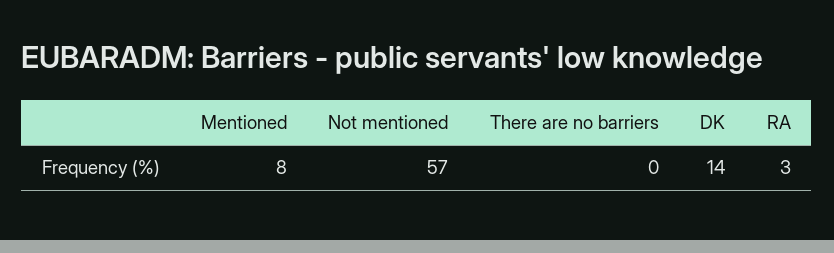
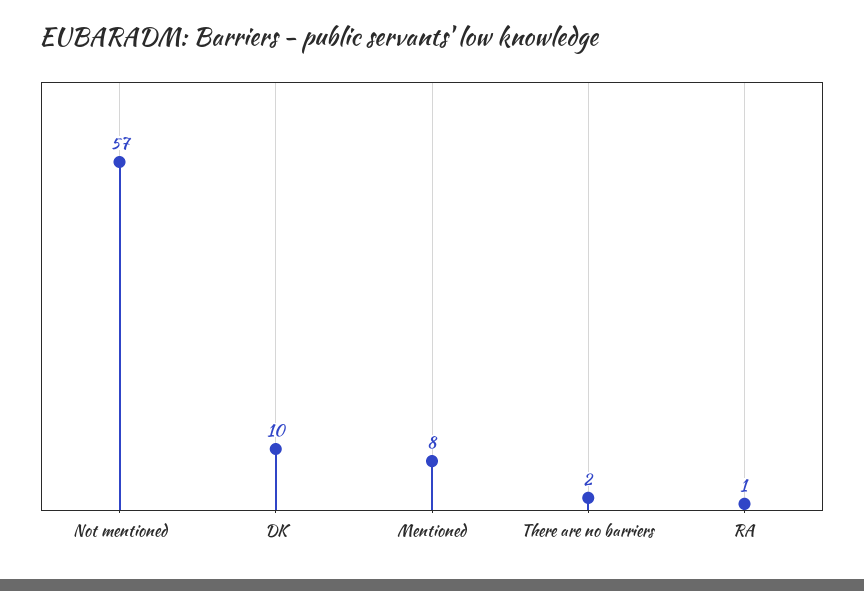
  {
    "Mentioned": 8,
    "Not mentioned": 57,
-   "There are no barriers": 0,
+   "There are no barriers": 2,
-   "DK": 14,
+   "DK": 10,
-   "RA": 3
+   "RA": 1
  }

